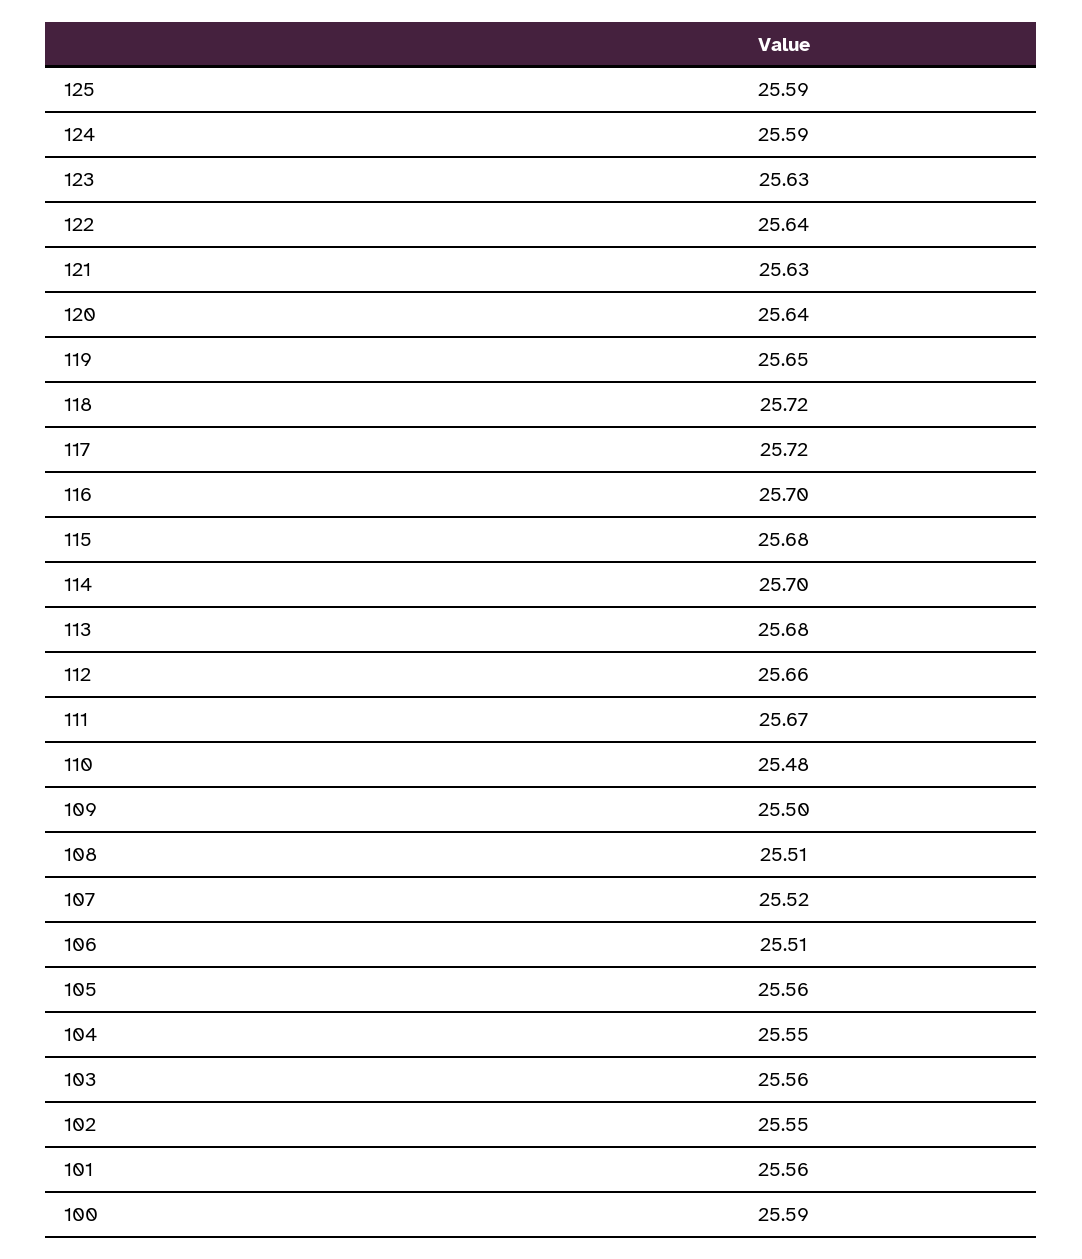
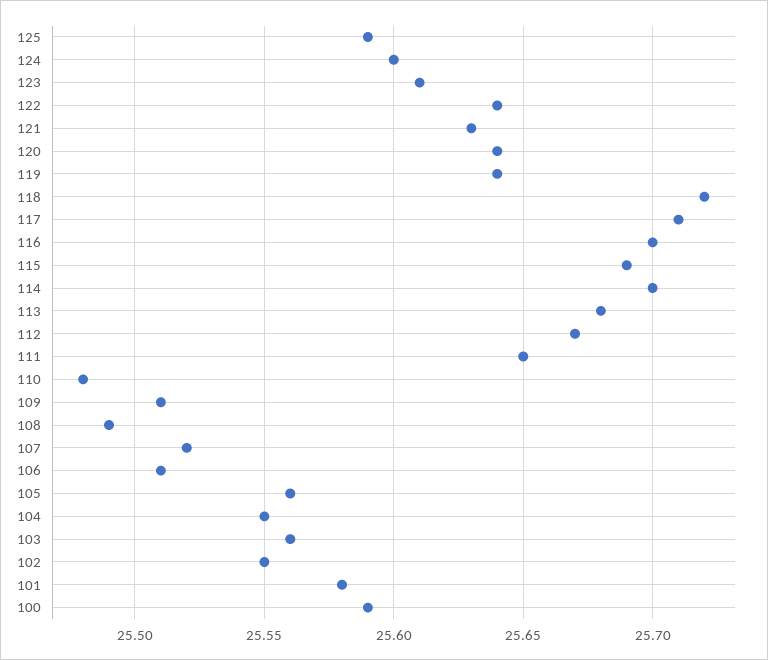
  {
    "125": 25.59,
-   "124": 25.59,
+   "124": 25.6,
-   "123": 25.63,
+   "123": 25.61,
    "122": 25.64,
    "121": 25.63,
    "120": 25.64,
-   "119": 25.65,
+   "119": 25.64,
    "118": 25.72,
-   "117": 25.72,
+   "117": 25.71,
    "116": 25.7,
-   "115": 25.68,
+   "115": 25.69,
    "114": 25.7,
    "113": 25.68,
-   "112": 25.66,
+   "112": 25.67,
-   "111": 25.67,
+   "111": 25.65,
    "110": 25.48,
-   "109": 25.5,
+   "109": 25.51,
-   "108": 25.51,
+   "108": 25.49,
    "107": 25.52,
    "106": 25.51,
    "105": 25.56,
    "104": 25.55,
    "103": 25.56,
    "102": 25.55,
-   "101": 25.56,
+   "101": 25.58,
    "100": 25.59
  }

